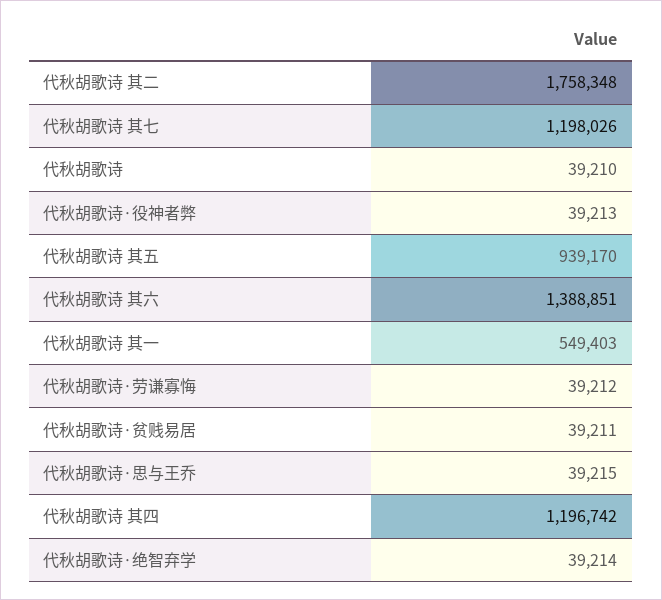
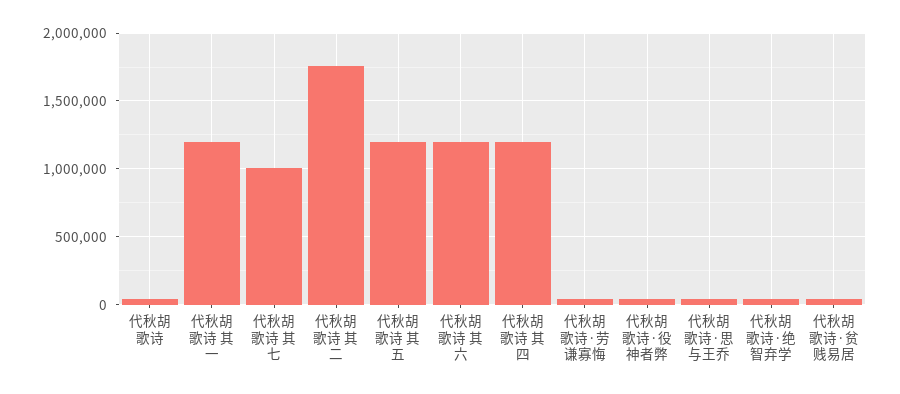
  {
    "代秋胡歌诗 其二": 1758348,
-   "代秋胡歌诗 其七": 1198026,
+   "代秋胡歌诗 其七": 1000000,
    "代秋胡歌诗": 39210,
    "代秋胡歌诗·役神者弊": 39213,
-   "代秋胡歌诗 其五": 939170,
+   "代秋胡歌诗 其五": 1200000,
-   "代秋胡歌诗 其六": 1388851,
+   "代秋胡歌诗 其六": 1200000,
-   "代秋胡歌诗 其一": 549403,
+   "代秋胡歌诗 其一": 1200000,
    "代秋胡歌诗·劳谦寡悔": 39212,
    "代秋胡歌诗·贫贱易居": 39211,
    "代秋胡歌诗·思与王乔": 39215,
    "代秋胡歌诗 其四": 1196742,
    "代秋胡歌诗·绝智弃学": 39214
  }

